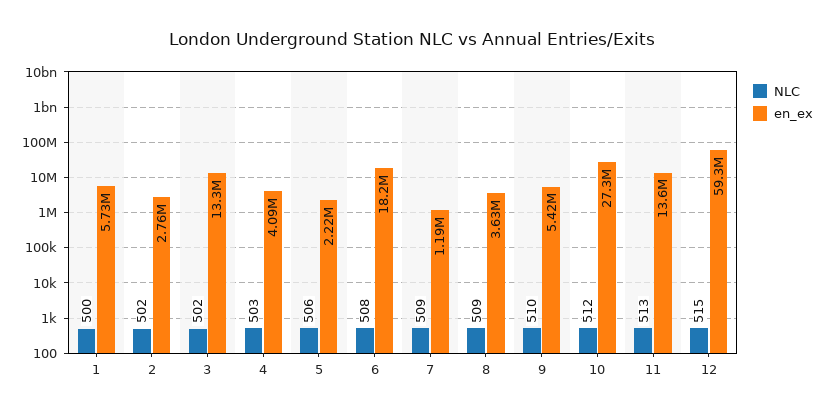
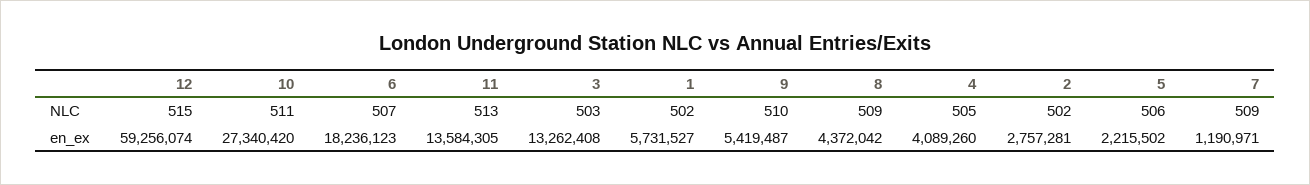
  {
    "NLC": {
-     "1": 500,
+     "1": 502,
      "2": 502,
-     "3": 502,
+     "3": 503,
-     "4": 503,
+     "4": 505,
      "5": 506,
-     "6": 508,
+     "6": 507,
      "7": 509,
      "8": 509,
      "9": 510,
-     "10": 512,
+     "10": 511,
      "11": 513,
      "12": 515
    },
    "en_ex": {
      "1": 5731527,
      "2": 2757281,
      "3": 13262408,
      "4": 4089260,
      "5": 2215502,
      "6": 18236123,
      "7": 1190971,
-     "8": 3630000,
+     "8": 4372042,
      "9": 5419487,
      "10": 27340420,
      "11": 13584305,
      "12": 59256074
    }
  }

